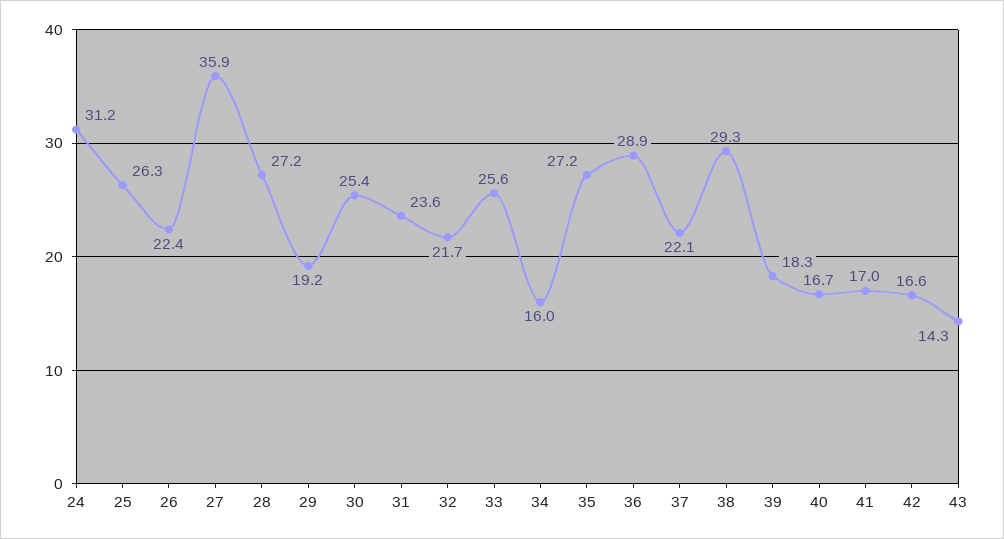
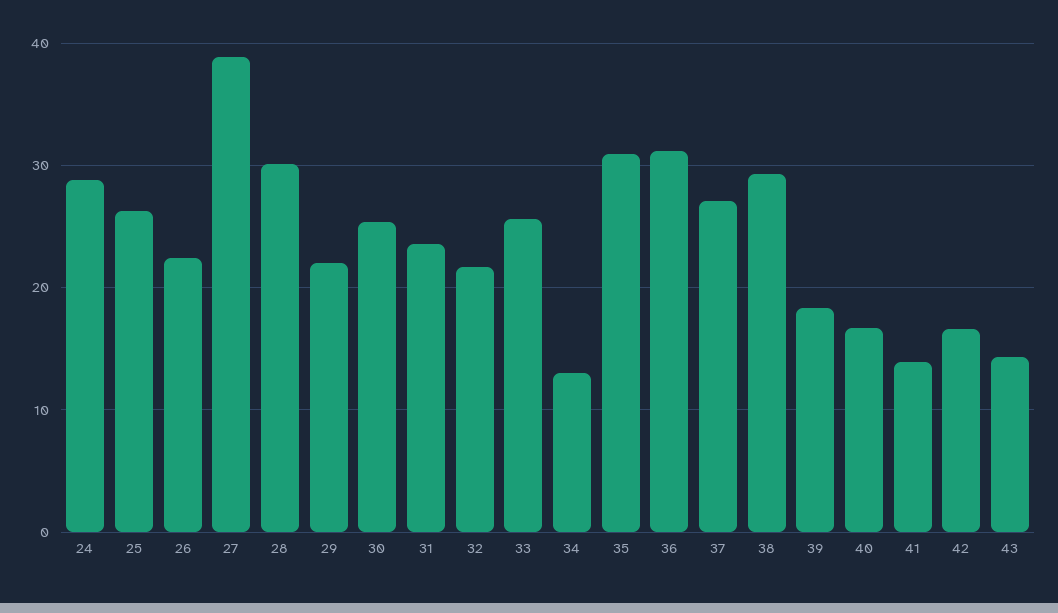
  {
-   "24": 31.2,
+   "24": 29,
    "25": 26.3,
    "26": 22.4,
-   "27": 35.9,
+   "27": 39,
-   "28": 27.2,
+   "28": 30,
-   "29": 19.2,
+   "29": 22,
    "30": 25.4,
    "31": 23.6,
    "32": 21.7,
    "33": 25.6,
-   "34": 16,
+   "34": 13,
-   "35": 27.2,
+   "35": 31,
-   "36": 28.9,
+   "36": 31,
-   "37": 22.1,
+   "37": 27,
    "38": 29.3,
    "39": 18.3,
    "40": 16.7,
-   "41": 17,
+   "41": 14,
    "42": 16.6,
    "43": 14.3
  }

